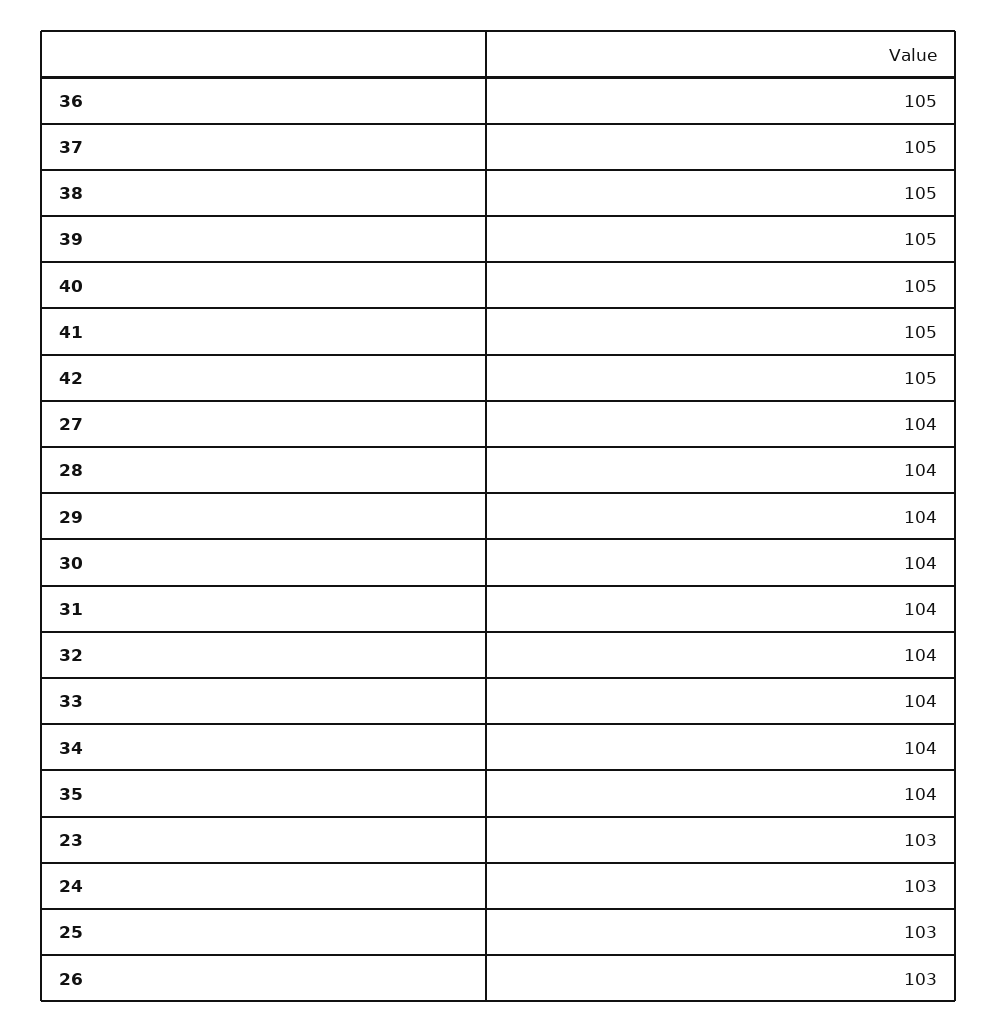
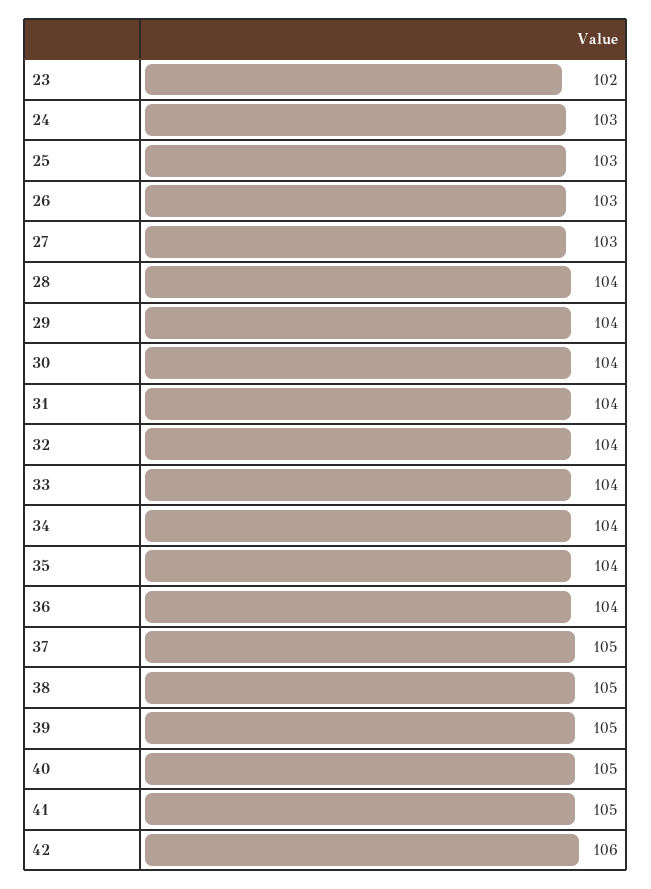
  {
-   "36": 105,
+   "36": 104,
    "37": 105,
    "38": 105,
    "39": 105,
    "40": 105,
    "41": 105,
-   "42": 105,
+   "42": 106,
-   "27": 104,
+   "27": 103,
    "28": 104,
    "29": 104,
    "30": 104,
    "31": 104,
    "32": 104,
    "33": 104,
    "34": 104,
    "35": 104,
-   "23": 103,
+   "23": 102,
    "24": 103,
    "25": 103,
    "26": 103
  }

